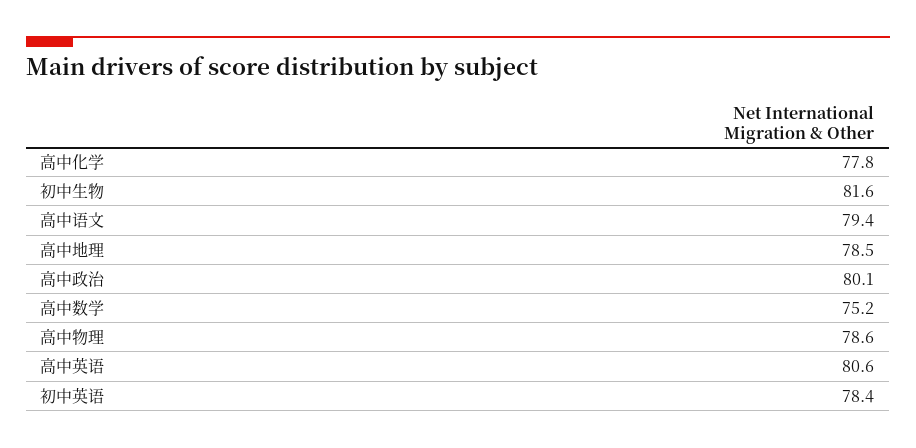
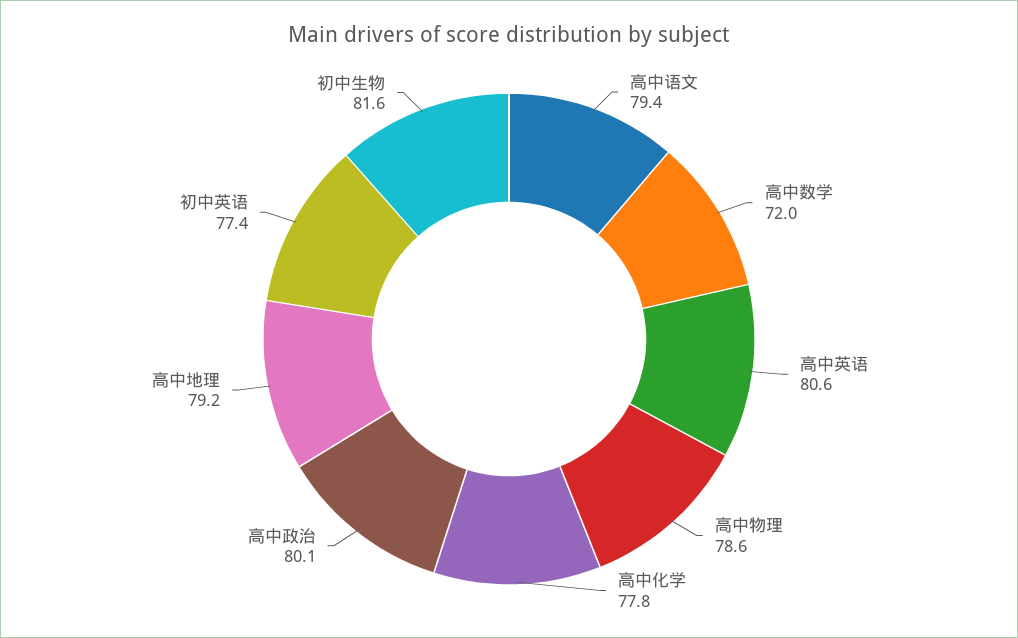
  {
    "高中化学": 77.8,
    "初中生物": 81.6,
    "高中语文": 79.4,
-   "高中地理": 78.5,
+   "高中地理": 79.2,
    "高中政治": 80.1,
-   "高中数学": 75.2,
+   "高中数学": 72,
    "高中物理": 78.6,
    "高中英语": 80.6,
-   "初中英语": 78.4
+   "初中英语": 77.4
  }

